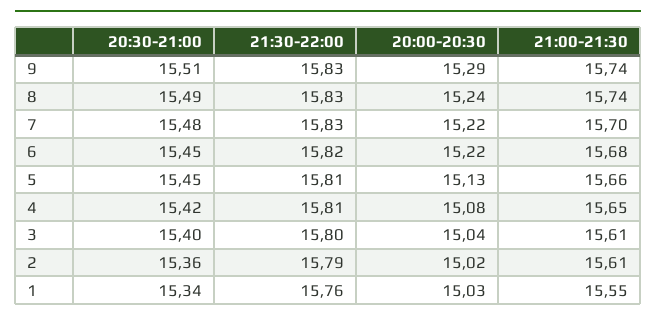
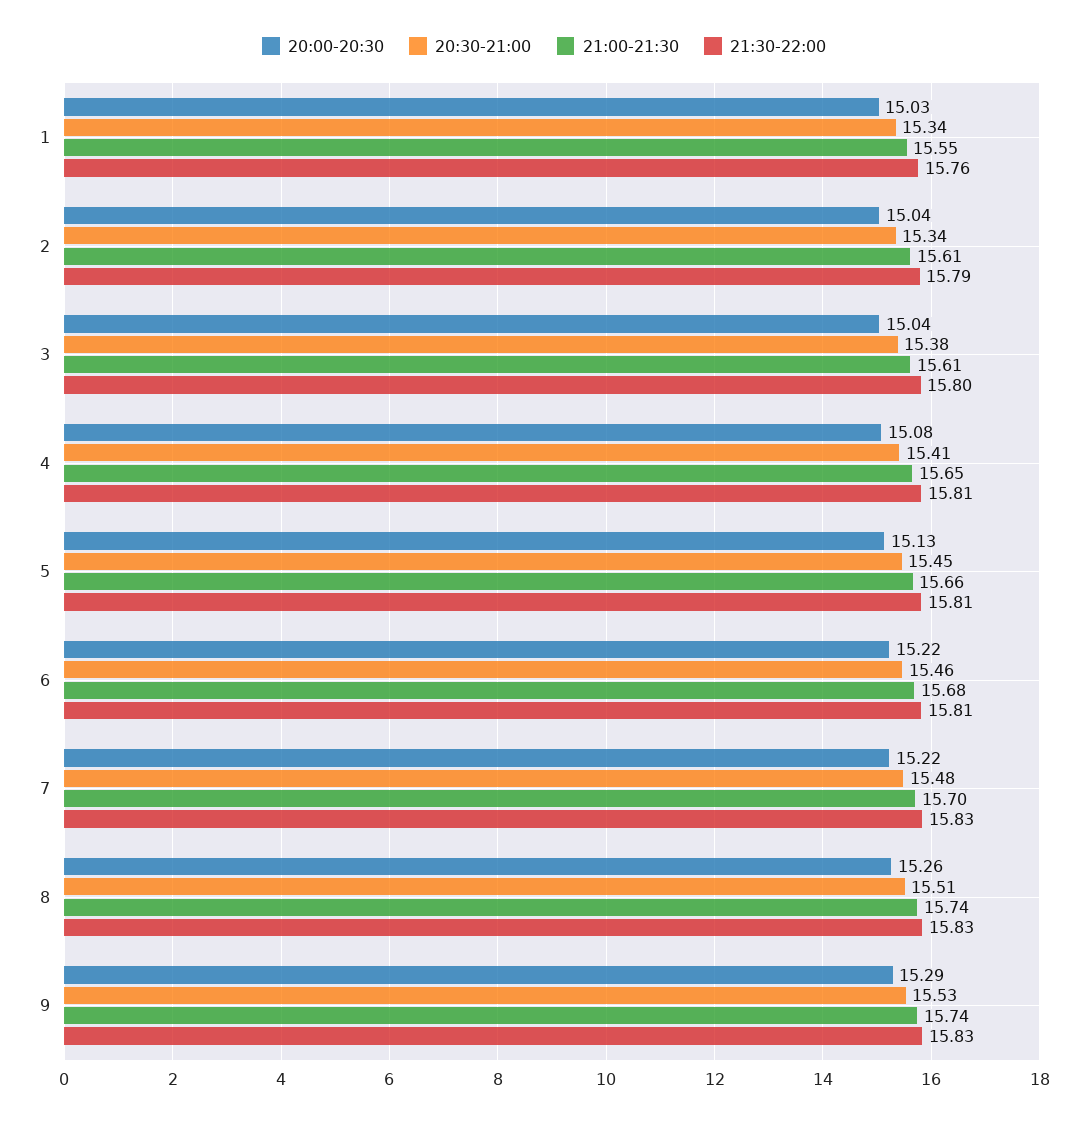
  {
    "20:30-21:00": {
-     "9": 15.51,
+     "9": 15.53,
-     "8": 15.49,
+     "8": 15.51,
      "7": 15.48,
-     "6": 15.45,
+     "6": 15.46,
      "5": 15.45,
-     "4": 15.42,
+     "4": 15.41,
-     "3": 15.4,
+     "3": 15.38,
-     "2": 15.36,
+     "2": 15.34,
      "1": 15.34
    },
    "21:30-22:00": {
      "9": 15.83,
      "8": 15.83,
      "7": 15.83,
-     "6": 15.82,
+     "6": 15.81,
      "5": 15.81,
      "4": 15.81,
      "3": 15.8,
      "2": 15.79,
      "1": 15.76
    },
    "20:00-20:30": {
      "9": 15.29,
-     "8": 15.24,
+     "8": 15.26,
      "7": 15.22,
      "6": 15.22,
      "5": 15.13,
      "4": 15.08,
      "3": 15.04,
-     "2": 15.02,
+     "2": 15.04,
      "1": 15.03
    },
    "21:00-21:30": {
      "9": 15.74,
      "8": 15.74,
      "7": 15.7,
      "6": 15.68,
      "5": 15.66,
      "4": 15.65,
      "3": 15.61,
      "2": 15.61,
      "1": 15.55
    }
  }

